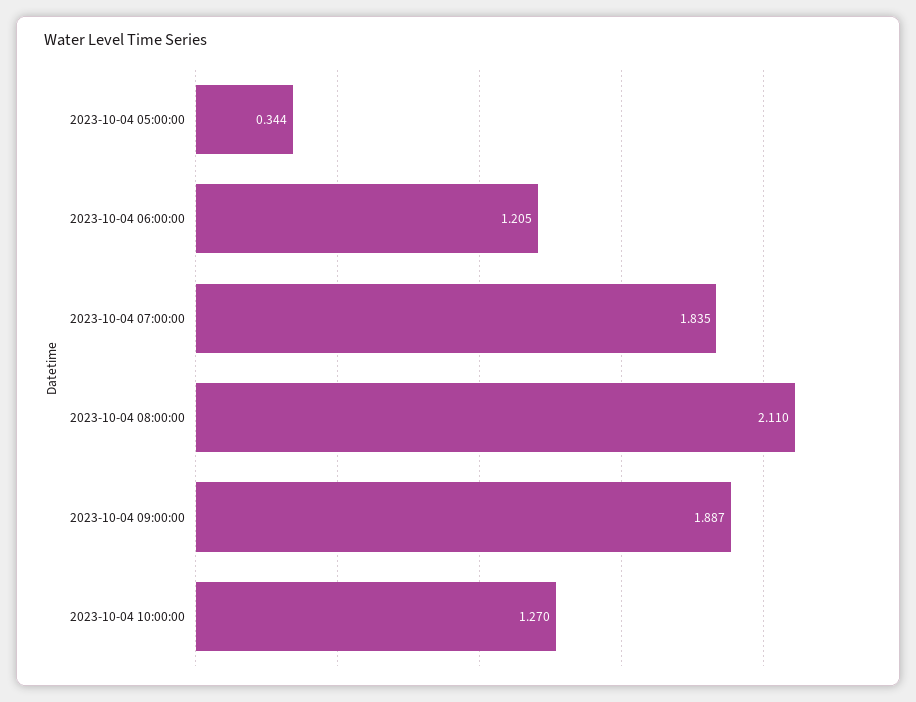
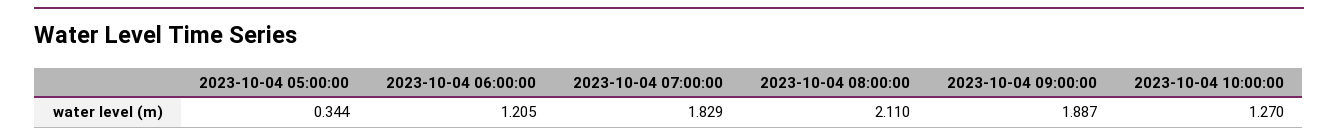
  {
    "2023-10-04 05:00:00": 0.344,
    "2023-10-04 06:00:00": 1.205,
-   "2023-10-04 07:00:00": 1.835,
+   "2023-10-04 07:00:00": 1.829,
    "2023-10-04 08:00:00": 2.11,
    "2023-10-04 09:00:00": 1.887,
    "2023-10-04 10:00:00": 1.27
  }

